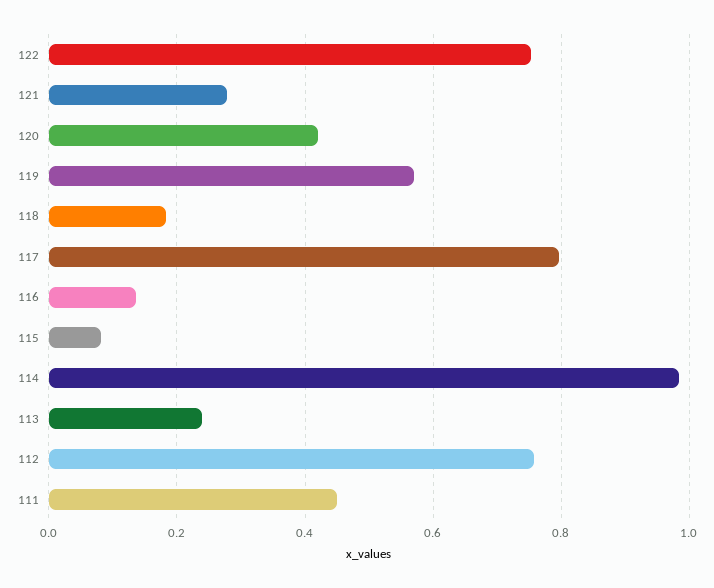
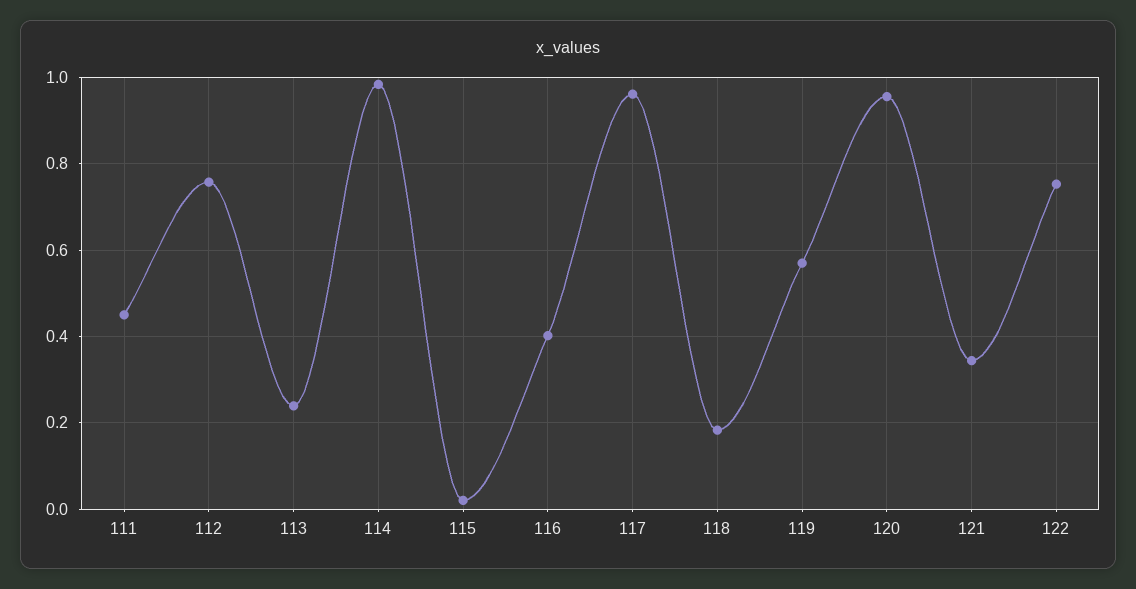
  {
    "122": 0.76,
-   "121": 0.28,
+   "121": 0.34,
-   "120": 0.42,
+   "120": 0.96,
    "119": 0.58,
    "118": 0.18,
-   "117": 0.8,
+   "117": 0.96,
-   "116": 0.14,
+   "116": 0.4,
-   "115": 0.08,
+   "115": 0.02,
    "114": 0.98,
    "113": 0.24,
    "112": 0.76,
    "111": 0.46
  }

